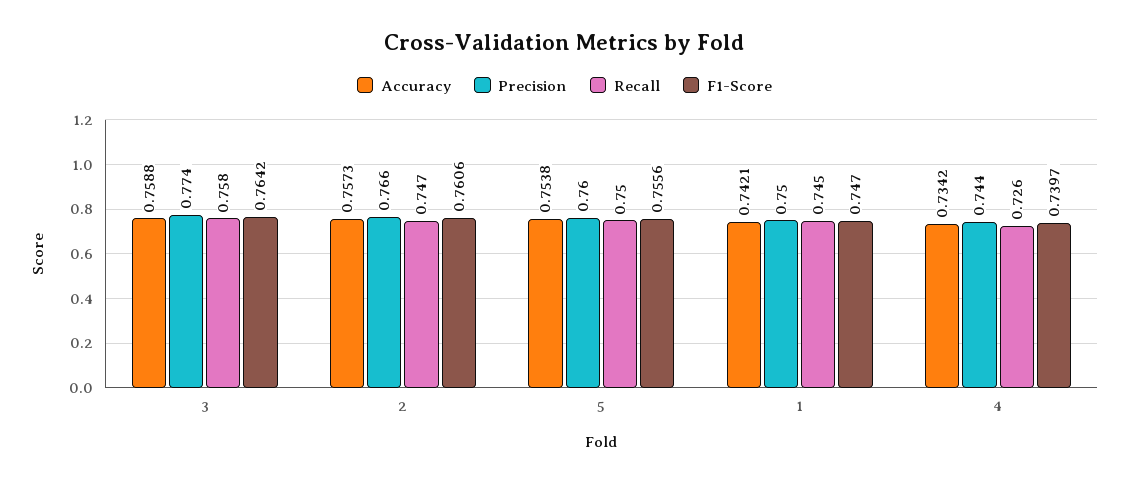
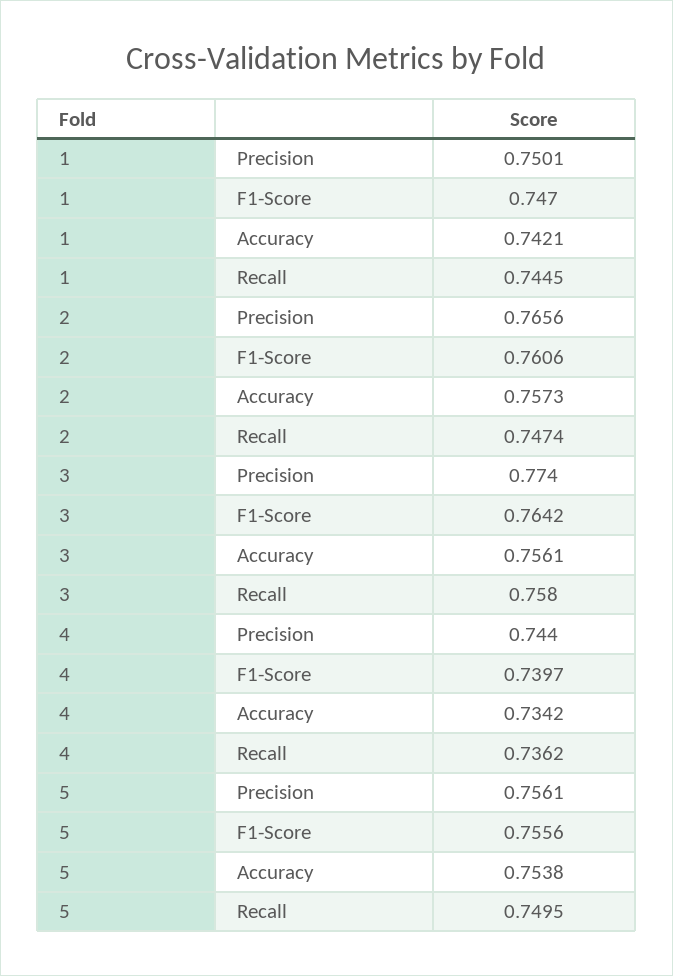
  {
    "Accuracy": {
-     "3": 0.7588,
+     "3": 0.7561,
      "2": 0.7573,
      "5": 0.7538,
      "1": 0.7421,
      "4": 0.7342
    },
    "Precision": {
      "3": 0.774,
      "2": 0.7656,
-     "5": 0.76,
+     "5": 0.7561,
      "1": 0.7501,
      "4": 0.744
    },
    "Recall": {
      "3": 0.758,
      "2": 0.7474,
      "5": 0.7495,
      "1": 0.7445,
-     "4": 0.726
+     "4": 0.7362
    },
    "F1-Score": {
      "3": 0.7642,
      "2": 0.7606,
      "5": 0.7556,
      "1": 0.747,
      "4": 0.7397
    }
  }

